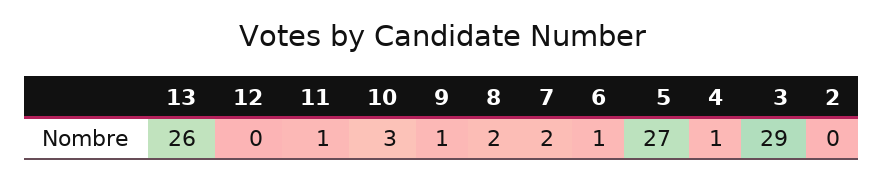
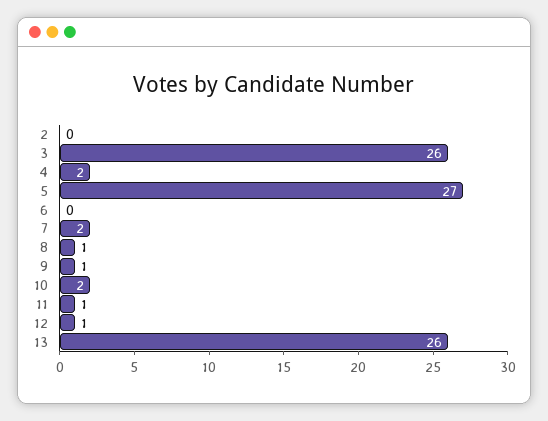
  {
    "13": 26,
-   "12": 0,
+   "12": 1,
    "11": 1,
-   "10": 3,
+   "10": 2,
    "9": 1,
-   "8": 2,
+   "8": 1,
    "7": 2,
-   "6": 1,
+   "6": 0,
    "5": 27,
-   "4": 1,
+   "4": 2,
-   "3": 29,
+   "3": 26,
    "2": 0
  }

